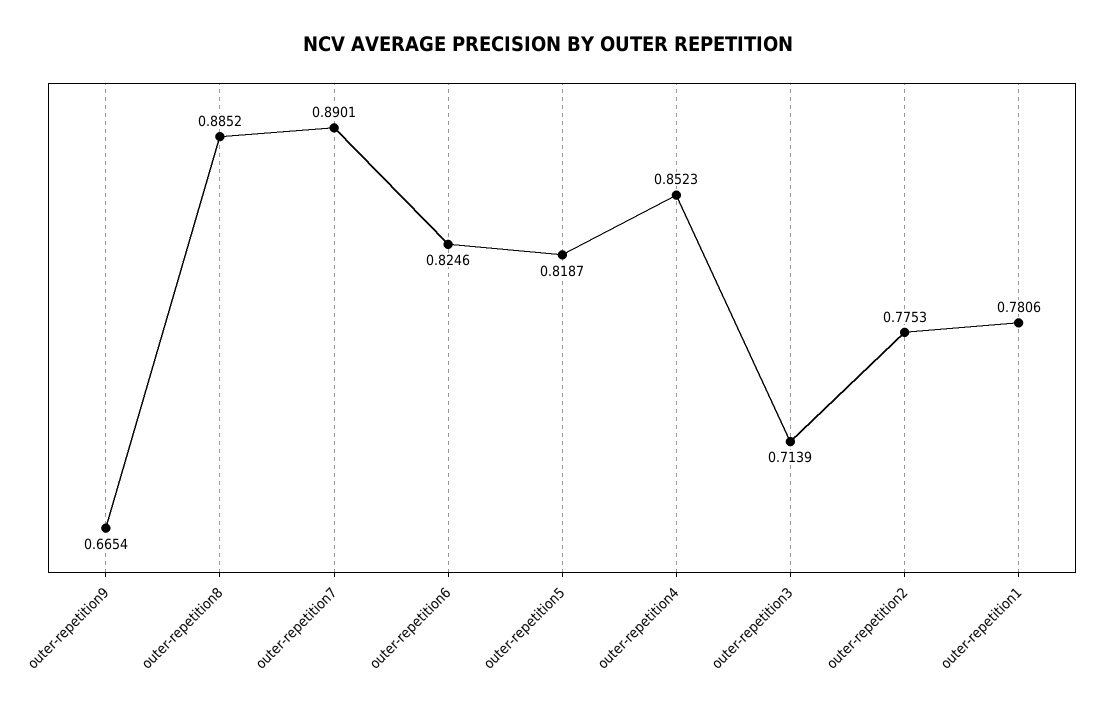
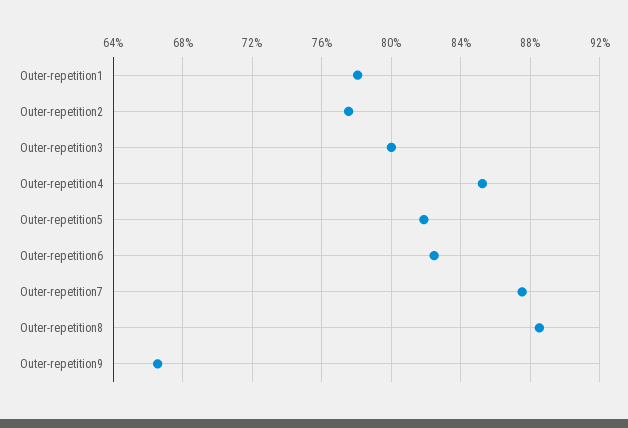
  {
    "outer-repetition9": 0.6654,
    "outer-repetition8": 0.8852,
-   "outer-repetition7": 0.8901,
+   "outer-repetition7": 0.875,
    "outer-repetition6": 0.8246,
    "outer-repetition5": 0.8187,
    "outer-repetition4": 0.8523,
-   "outer-repetition3": 0.7139,
+   "outer-repetition3": 0.8,
    "outer-repetition2": 0.7753,
    "outer-repetition1": 0.7806
  }

